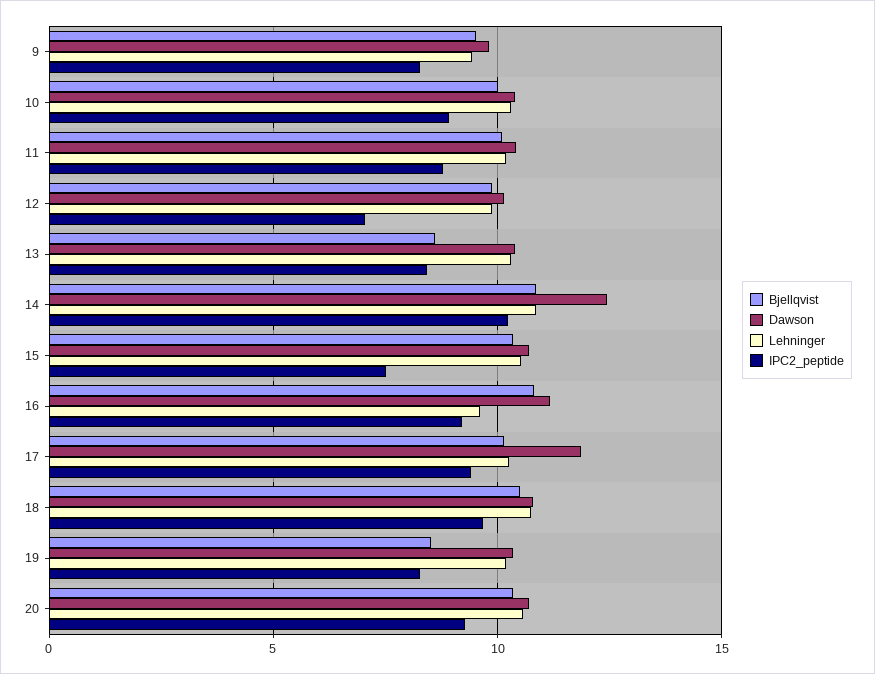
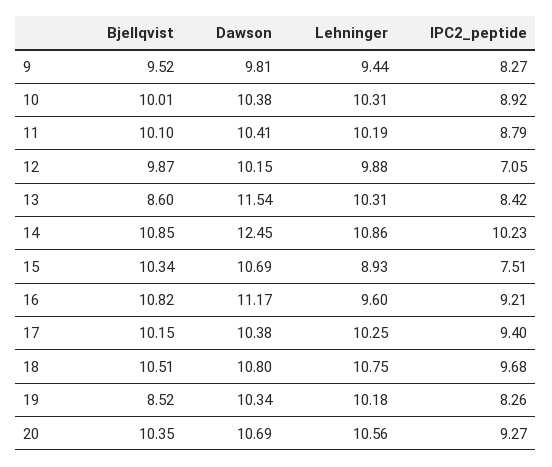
  {
    "Bjellqvist": {
      "9": 9.52,
      "10": 10.01,
      "11": 10.1,
      "12": 9.87,
      "13": 8.6,
      "14": 10.85,
      "15": 10.34,
      "16": 10.82,
      "17": 10.15,
      "18": 10.51,
      "19": 8.52,
      "20": 10.35
    },
    "Dawson": {
      "9": 9.81,
      "10": 10.38,
      "11": 10.41,
      "12": 10.15,
-     "13": 10.5,
+     "13": 11.54,
      "14": 12.45,
      "15": 10.69,
      "16": 11.17,
-     "17": 12,
+     "17": 10.38,
      "18": 10.8,
      "19": 10.34,
      "20": 10.69
    },
    "Lehninger": {
      "9": 9.44,
      "10": 10.31,
      "11": 10.19,
      "12": 9.88,
      "13": 10.31,
      "14": 10.86,
-     "15": 10.5,
+     "15": 8.93,
      "16": 9.6,
      "17": 10.25,
      "18": 10.75,
      "19": 10.18,
      "20": 10.56
    },
    "IPC2_peptide": {
      "9": 8.27,
      "10": 8.92,
      "11": 8.79,
      "12": 7.05,
      "13": 8.42,
      "14": 10.23,
      "15": 7.51,
      "16": 9.21,
      "17": 9.4,
      "18": 9.68,
      "19": 8.26,
      "20": 9.27
    }
  }

